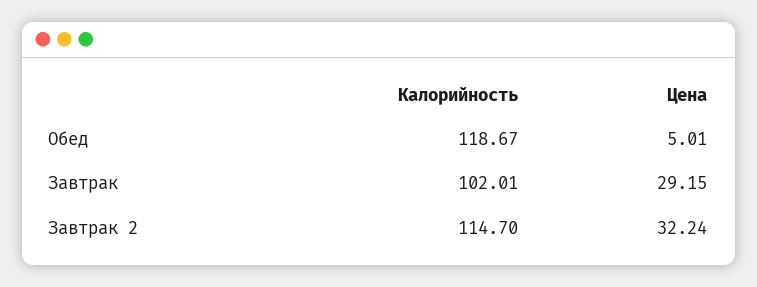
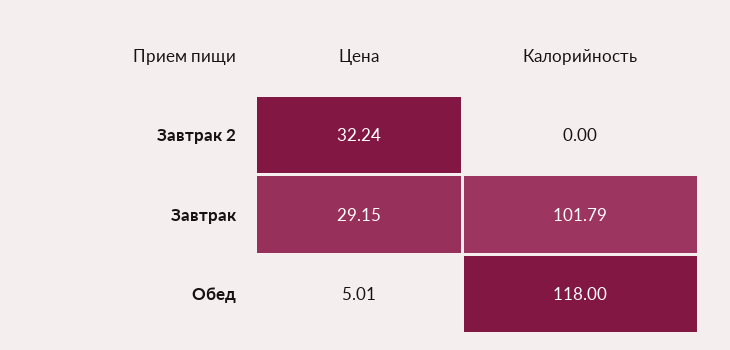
  {
    "Калорийность": {
-     "Обед": 118.67,
+     "Обед": 118,
-     "Завтрак": 102.01,
+     "Завтрак": 101.79,
-     "Завтрак 2": 114.7
+     "Завтрак 2": 0
    },
    "Цена": {
      "Обед": 5.01,
      "Завтрак": 29.15,
      "Завтрак 2": 32.24
    }
  }

